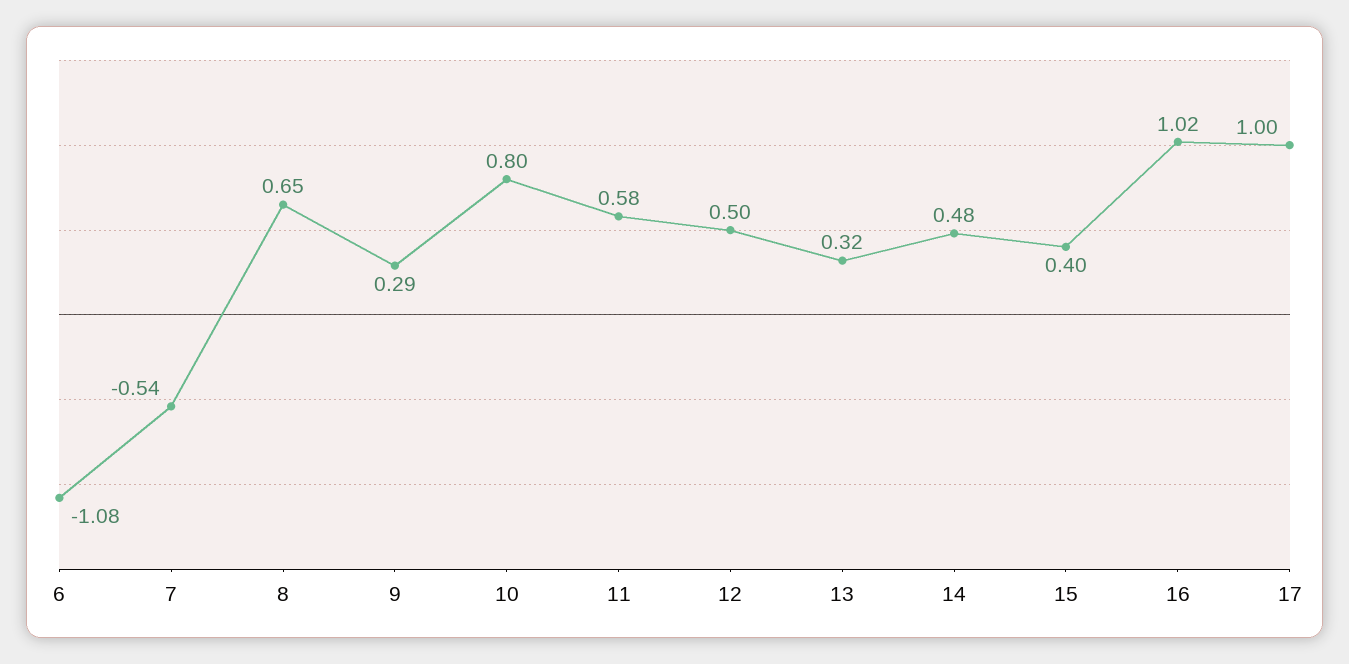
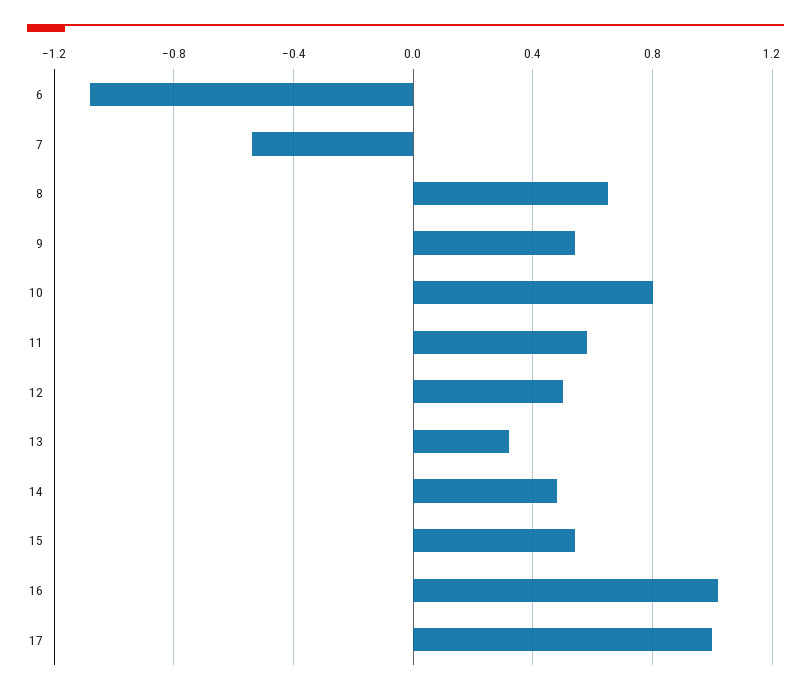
  {
    "6": -1.08,
    "7": -0.54,
    "8": 0.65,
-   "9": 0.29,
+   "9": 0.55,
    "10": 0.8,
    "11": 0.58,
    "12": 0.5,
    "13": 0.32,
    "14": 0.48,
-   "15": 0.4,
+   "15": 0.55,
    "16": 1.02,
    "17": 1
  }

